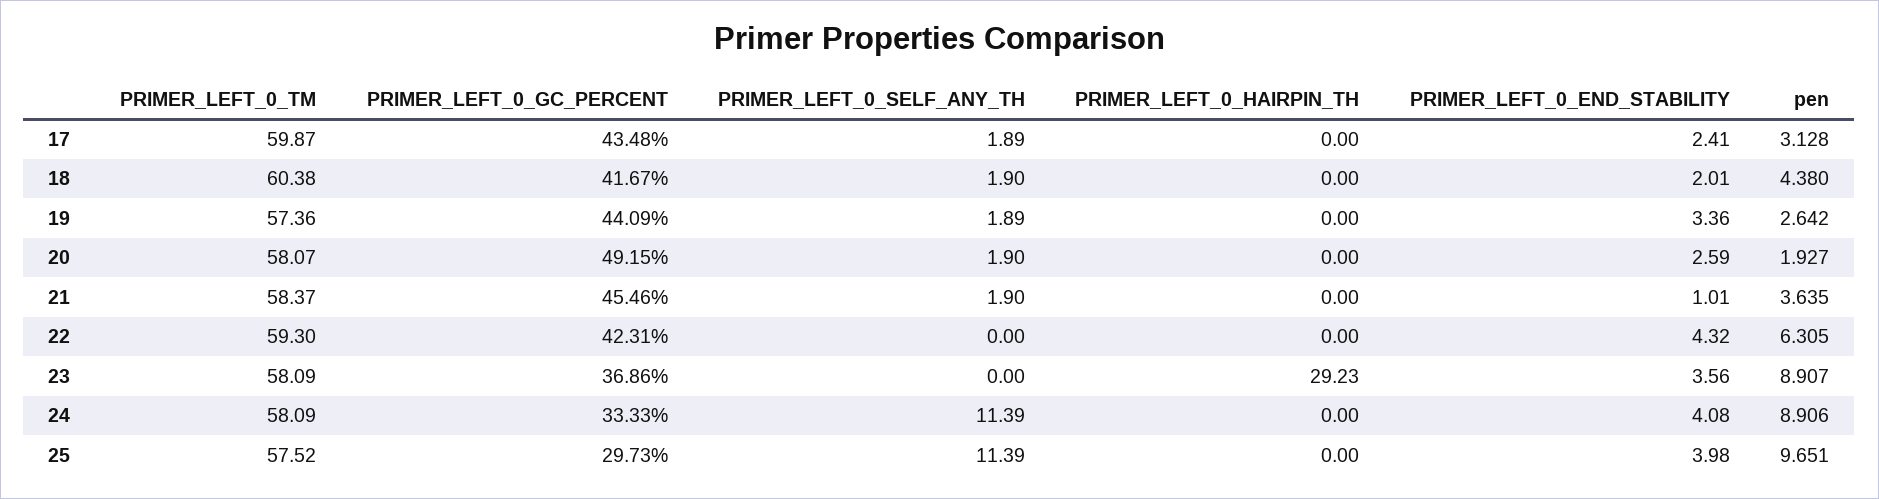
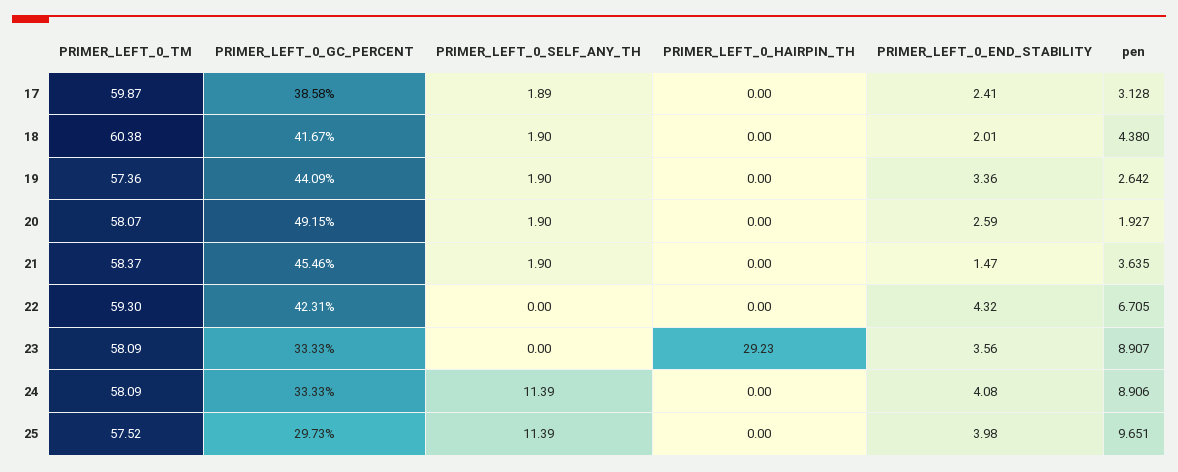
  {
    "PRIMER_LEFT_0_TM": {
      "17": 59.87,
      "18": 60.38,
      "19": 57.36,
      "20": 58.07,
      "21": 58.37,
      "22": 59.3,
      "23": 58.09,
      "24": 58.09,
      "25": 57.52
    },
    "PRIMER_LEFT_0_GC_PERCENT": {
-     "17": 43.48,
+     "17": 38.58,
      "18": 41.67,
      "19": 44.09,
      "20": 49.15,
      "21": 45.46,
      "22": 42.31,
-     "23": 36.86,
+     "23": 33.33,
      "24": 33.33,
      "25": 29.73
    },
    "PRIMER_LEFT_0_SELF_ANY_TH": {
      "17": 1.89,
      "18": 1.9,
-     "19": 1.89,
+     "19": 1.9,
      "20": 1.9,
      "21": 1.9,
      "22": 0,
      "23": 0,
      "24": 11.39,
      "25": 11.39
    },
    "PRIMER_LEFT_0_HAIRPIN_TH": {
      "17": 0,
      "18": 0,
      "19": 0,
      "20": 0,
      "21": 0,
      "22": 0,
      "23": 29.23,
      "24": 0,
      "25": 0
    },
    "PRIMER_LEFT_0_END_STABILITY": {
      "17": 2.41,
      "18": 2.01,
      "19": 3.36,
      "20": 2.59,
-     "21": 1.01,
+     "21": 1.47,
      "22": 4.32,
      "23": 3.56,
      "24": 4.08,
      "25": 3.98
    },
    "pen": {
      "17": 3.128,
      "18": 4.38,
      "19": 2.642,
      "20": 1.927,
      "21": 3.635,
-     "22": 6.305,
+     "22": 6.705,
      "23": 8.907,
      "24": 8.906,
      "25": 9.651
    }
  }

